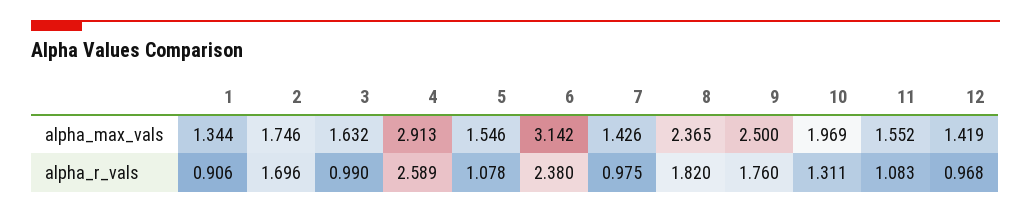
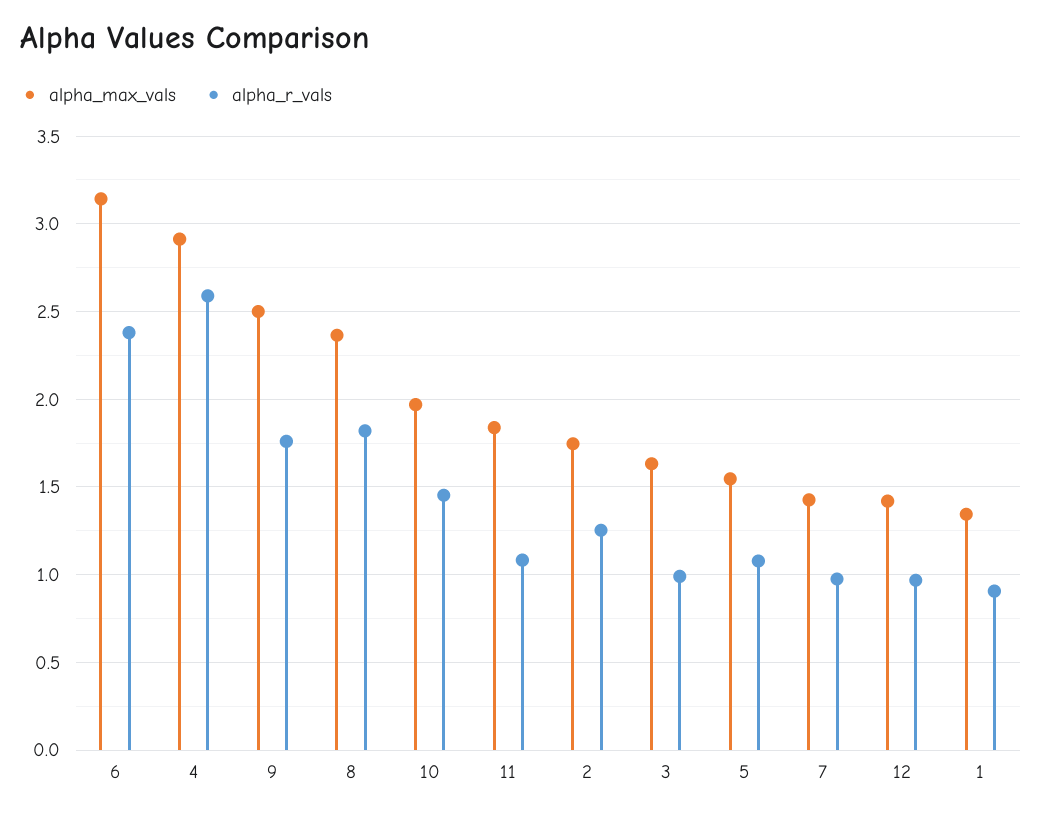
  {
    "alpha_max_vals": {
      "1": 1.344,
      "2": 1.746,
      "3": 1.632,
      "4": 2.913,
      "5": 1.546,
      "6": 3.142,
      "7": 1.426,
      "8": 2.365,
      "9": 2.5,
      "10": 1.969,
-     "11": 1.552,
+     "11": 1.85,
      "12": 1.419
    },
    "alpha_r_vals": {
      "1": 0.906,
-     "2": 1.696,
+     "2": 1.25,
      "3": 0.99,
      "4": 2.589,
      "5": 1.078,
      "6": 2.38,
      "7": 0.975,
      "8": 1.82,
      "9": 1.76,
-     "10": 1.311,
+     "10": 1.45,
      "11": 1.083,
      "12": 0.968
    }
  }

